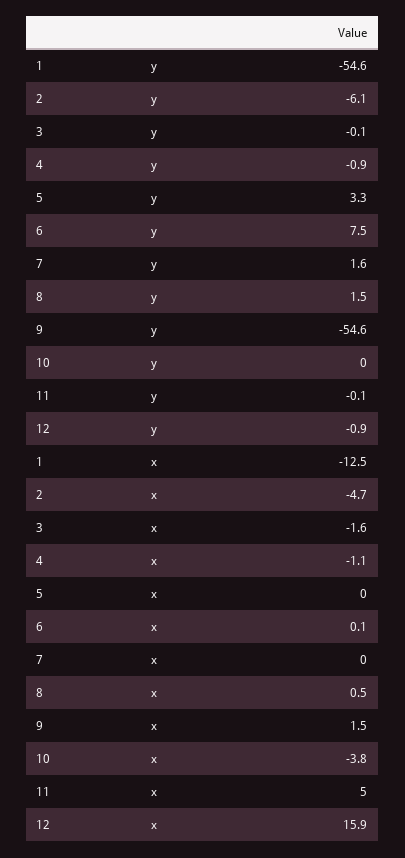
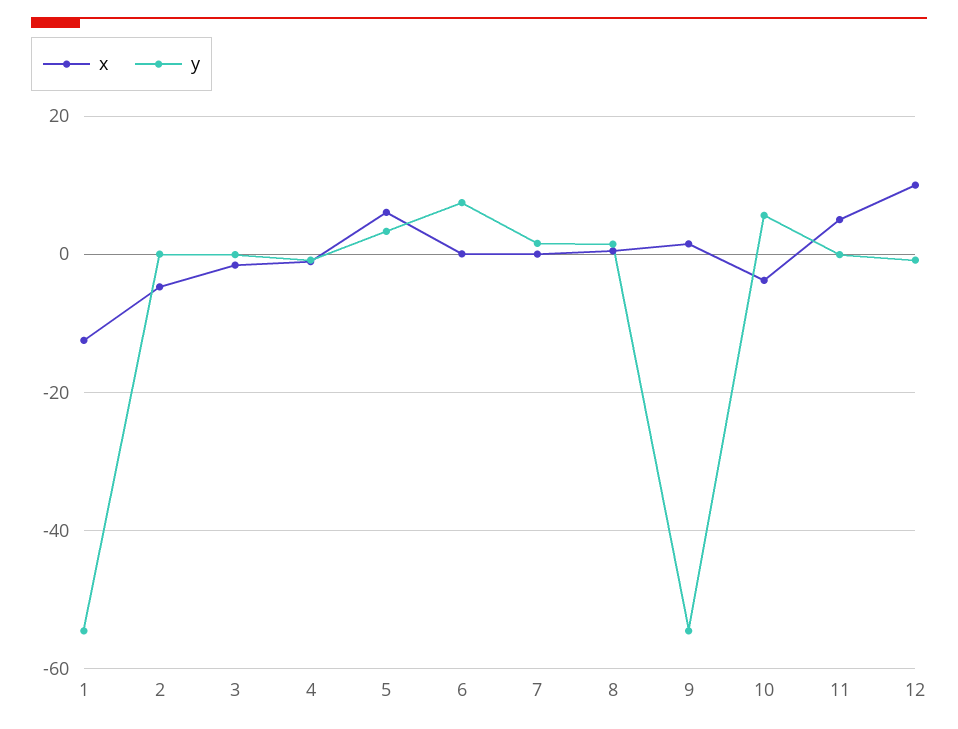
  {
    "y": {
      "1": -54.6,
-     "2": -6.1,
+     "2": 0,
      "3": -0.1,
      "4": -0.9,
      "5": 3.3,
      "6": 7.5,
      "7": 1.6,
      "8": 1.5,
      "9": -54.6,
-     "10": 0,
+     "10": 6,
      "11": -0.1,
      "12": -0.9
    },
    "x": {
      "1": -12.5,
      "2": -4.7,
      "3": -1.6,
      "4": -1.1,
-     "5": 0,
+     "5": 6,
      "6": 0.1,
      "7": 0,
      "8": 0.5,
      "9": 1.5,
      "10": -3.8,
      "11": 5,
-     "12": 15.9
+     "12": 10
    }
  }

